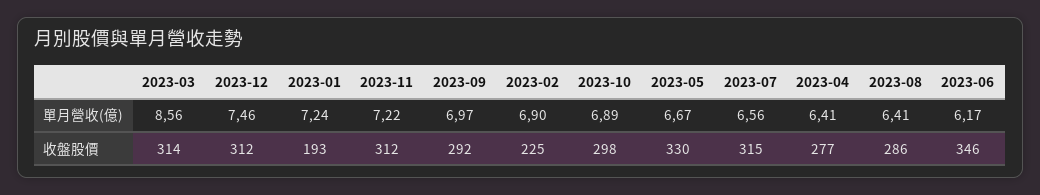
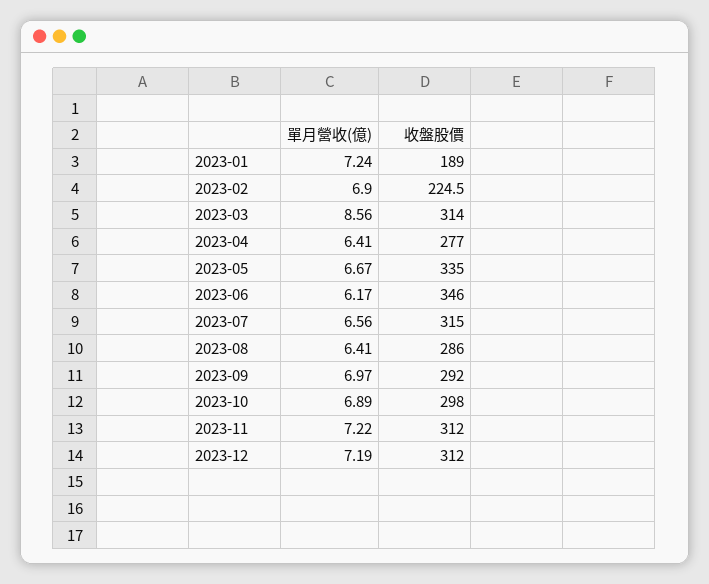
  {
    "2023-03": {
      "單月營收(億)": 8.56,
      "收盤股價": 314
    },
    "2023-12": {
-     "單月營收(億)": 7.46,
+     "單月營收(億)": 7.19,
      "收盤股價": 312
    },
    "2023-01": {
      "單月營收(億)": 7.24,
-     "收盤股價": 193
+     "收盤股價": 189
    },
    "2023-11": {
      "單月營收(億)": 7.22,
      "收盤股價": 312
    },
    "2023-09": {
      "單月營收(億)": 6.97,
      "收盤股價": 292
    },
    "2023-02": {
      "單月營收(億)": 6.9,
      "收盤股價": 224.5
    },
    "2023-10": {
      "單月營收(億)": 6.89,
      "收盤股價": 298
    },
    "2023-05": {
      "單月營收(億)": 6.67,
-     "收盤股價": 330
+     "收盤股價": 335
    },
    "2023-07": {
      "單月營收(億)": 6.56,
      "收盤股價": 315
    },
    "2023-04": {
      "單月營收(億)": 6.41,
      "收盤股價": 277
    },
    "2023-08": {
      "單月營收(億)": 6.41,
      "收盤股價": 286
    },
    "2023-06": {
      "單月營收(億)": 6.17,
      "收盤股價": 346
    }
  }

